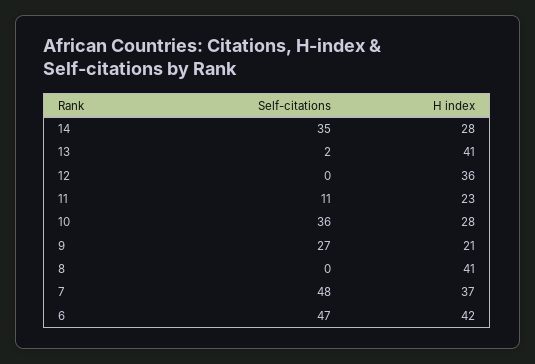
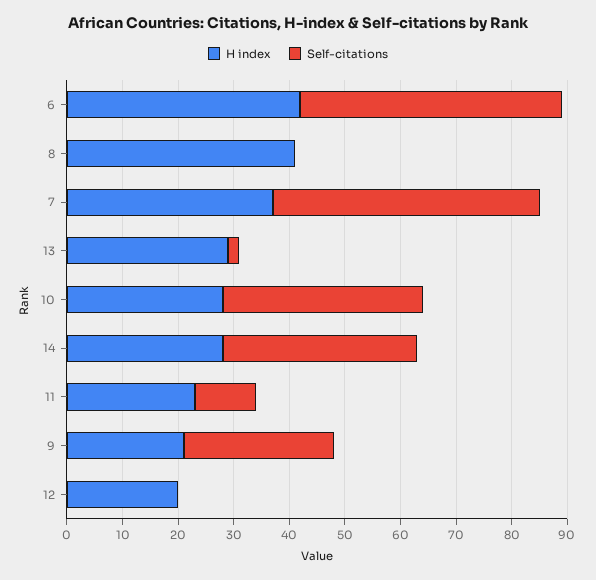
  {
    "Self-citations": {
      "14": 35,
      "13": 2,
      "12": 0,
      "11": 11,
      "10": 36,
      "9": 27,
      "8": 0,
      "7": 48,
      "6": 47
    },
    "H index": {
      "14": 28,
-     "13": 41,
+     "13": 30,
-     "12": 36,
+     "12": 20,
      "11": 23,
      "10": 28,
      "9": 21,
      "8": 41,
      "7": 37,
      "6": 42
    }
  }

